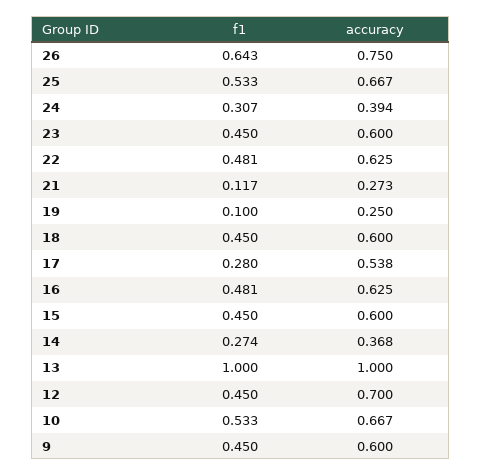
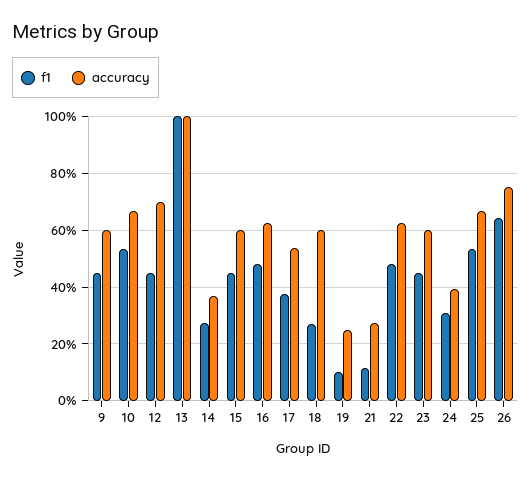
  {
    "f1": {
      "26": 0.643,
      "25": 0.533,
      "24": 0.307,
      "23": 0.45,
      "22": 0.481,
      "21": 0.117,
      "19": 0.1,
-     "18": 0.45,
+     "18": 0.275,
-     "17": 0.28,
+     "17": 0.375,
      "16": 0.481,
      "15": 0.45,
      "14": 0.274,
      "13": 1,
      "12": 0.45,
      "10": 0.533,
      "9": 0.45
    },
    "accuracy": {
      "26": 0.75,
      "25": 0.667,
      "24": 0.394,
      "23": 0.6,
      "22": 0.625,
      "21": 0.273,
      "19": 0.25,
      "18": 0.6,
      "17": 0.538,
      "16": 0.625,
      "15": 0.6,
      "14": 0.368,
      "13": 1,
      "12": 0.7,
      "10": 0.667,
      "9": 0.6
    }
  }

